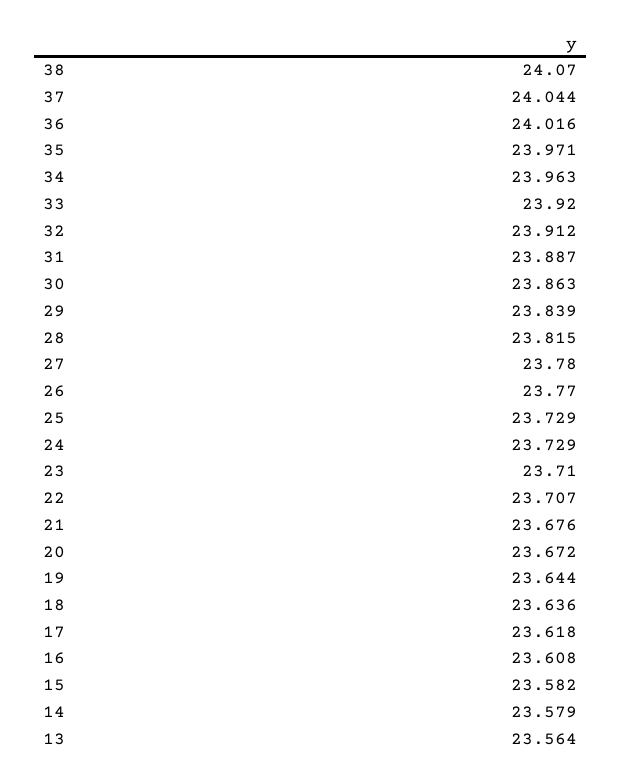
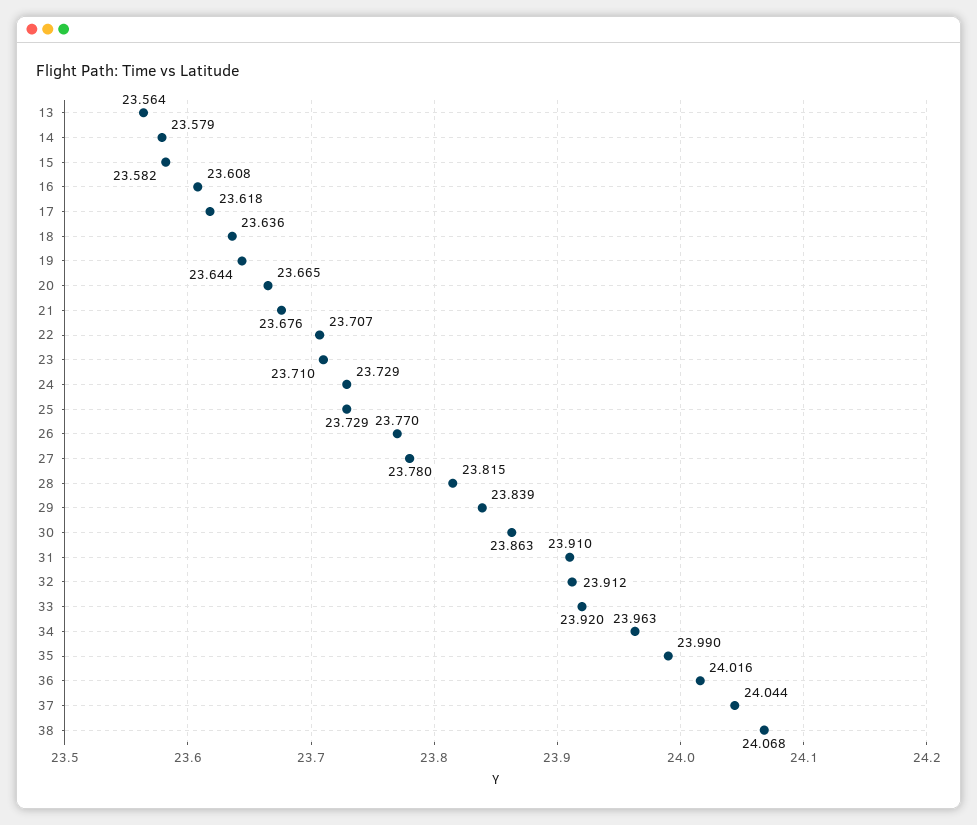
  {
-   "38": 24.07,
+   "38": 24.068,
    "37": 24.044,
    "36": 24.016,
-   "35": 23.971,
+   "35": 23.99,
    "34": 23.963,
    "33": 23.92,
    "32": 23.912,
-   "31": 23.887,
+   "31": 23.91,
    "30": 23.863,
    "29": 23.839,
    "28": 23.815,
    "27": 23.78,
    "26": 23.77,
    "25": 23.729,
    "24": 23.729,
    "23": 23.71,
    "22": 23.707,
    "21": 23.676,
-   "20": 23.672,
+   "20": 23.665,
    "19": 23.644,
    "18": 23.636,
    "17": 23.618,
    "16": 23.608,
    "15": 23.582,
    "14": 23.579,
    "13": 23.564
  }

